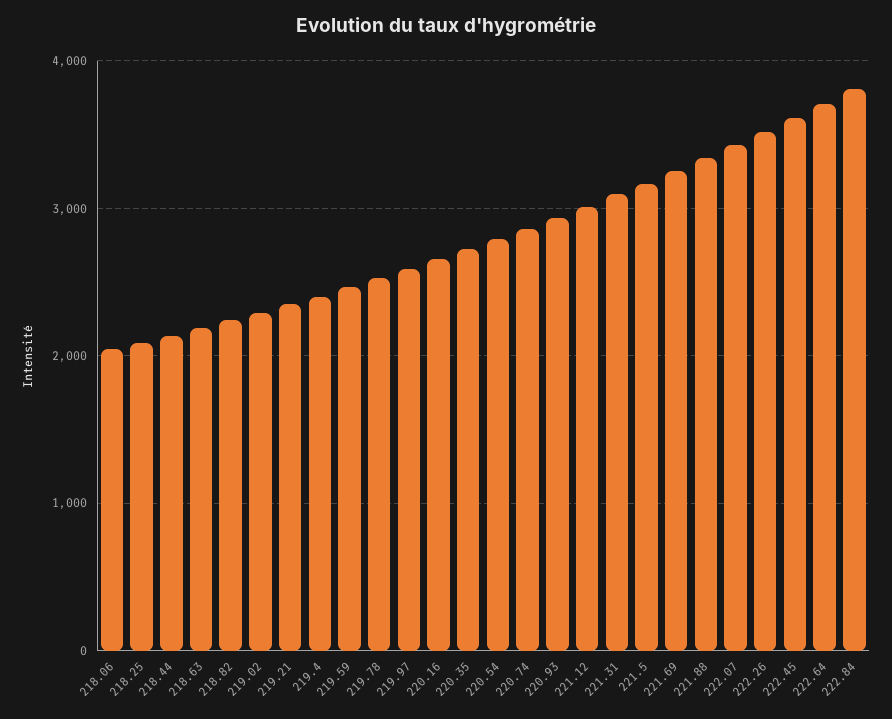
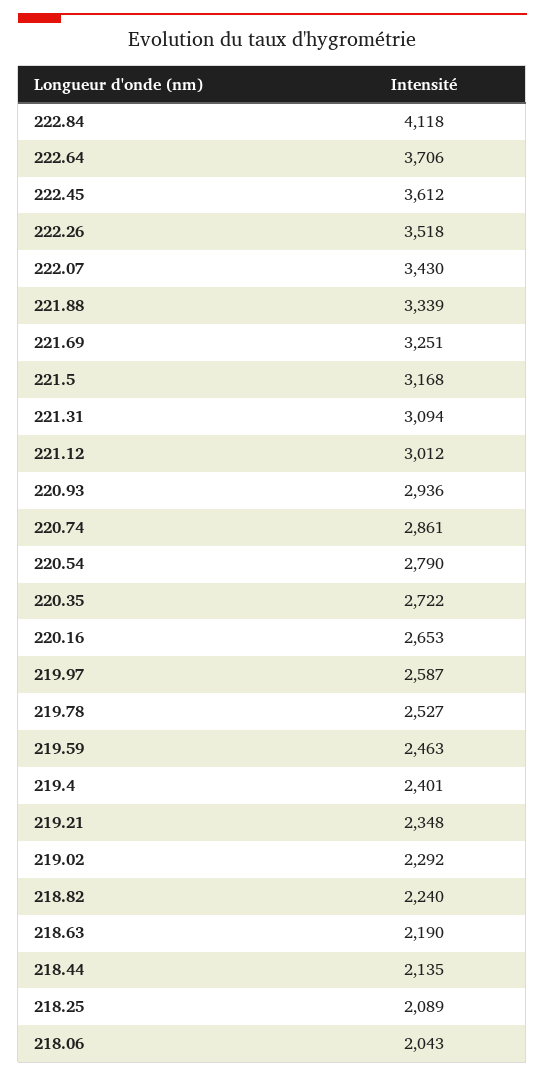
  {
    "218.06": 2043,
    "218.25": 2089,
    "218.44": 2135,
    "218.63": 2190,
    "218.82": 2240,
    "219.02": 2292,
    "219.21": 2348,
    "219.4": 2401,
    "219.59": 2463,
    "219.78": 2527,
    "219.97": 2587,
    "220.16": 2653,
    "220.35": 2722,
    "220.54": 2790,
    "220.74": 2861,
    "220.93": 2936,
    "221.12": 3012,
    "221.31": 3094,
    "221.5": 3168,
    "221.69": 3251,
    "221.88": 3339,
    "222.07": 3430,
    "222.26": 3518,
    "222.45": 3612,
    "222.64": 3706,
-   "222.84": 3800
+   "222.84": 4118
  }

